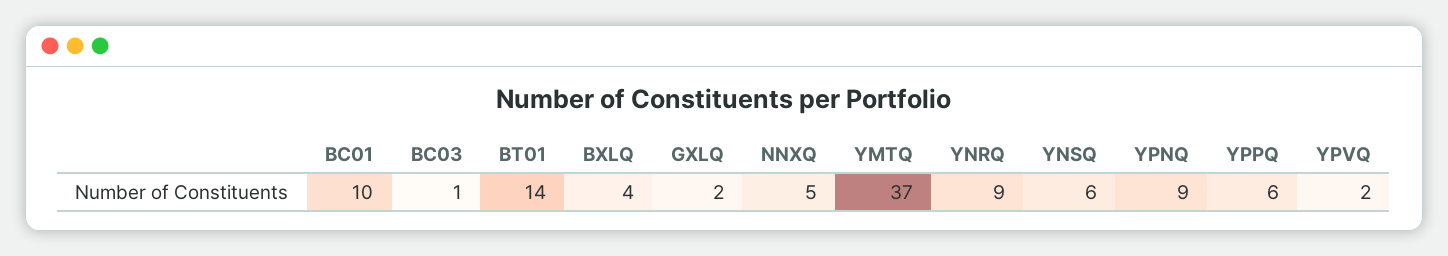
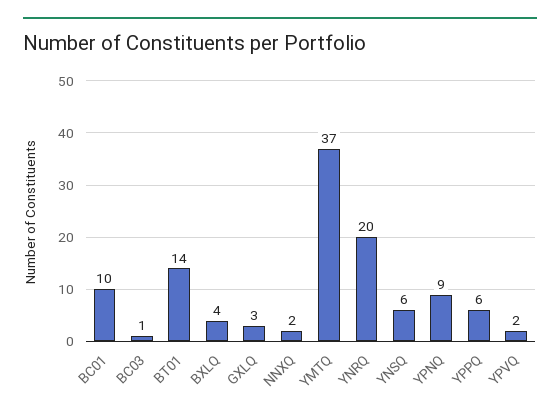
  {
    "BC01": 10,
    "BC03": 1,
    "BT01": 14,
    "BXLQ": 4,
-   "GXLQ": 2,
+   "GXLQ": 3,
-   "NNXQ": 5,
+   "NNXQ": 2,
    "YMTQ": 37,
-   "YNRQ": 9,
+   "YNRQ": 20,
    "YNSQ": 6,
    "YPNQ": 9,
    "YPPQ": 6,
    "YPVQ": 2
  }

